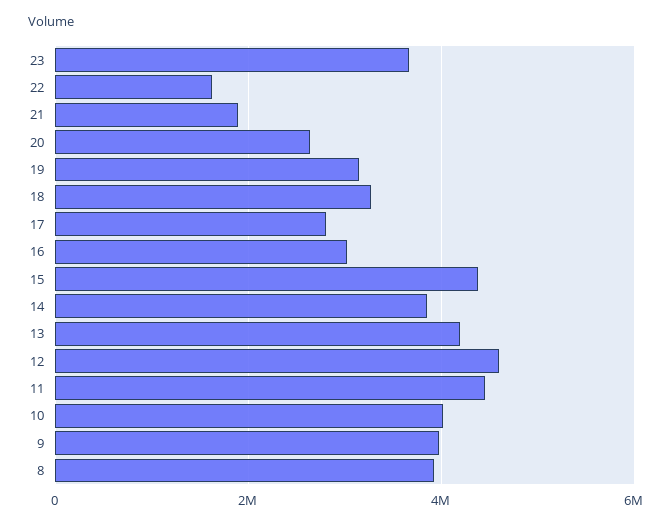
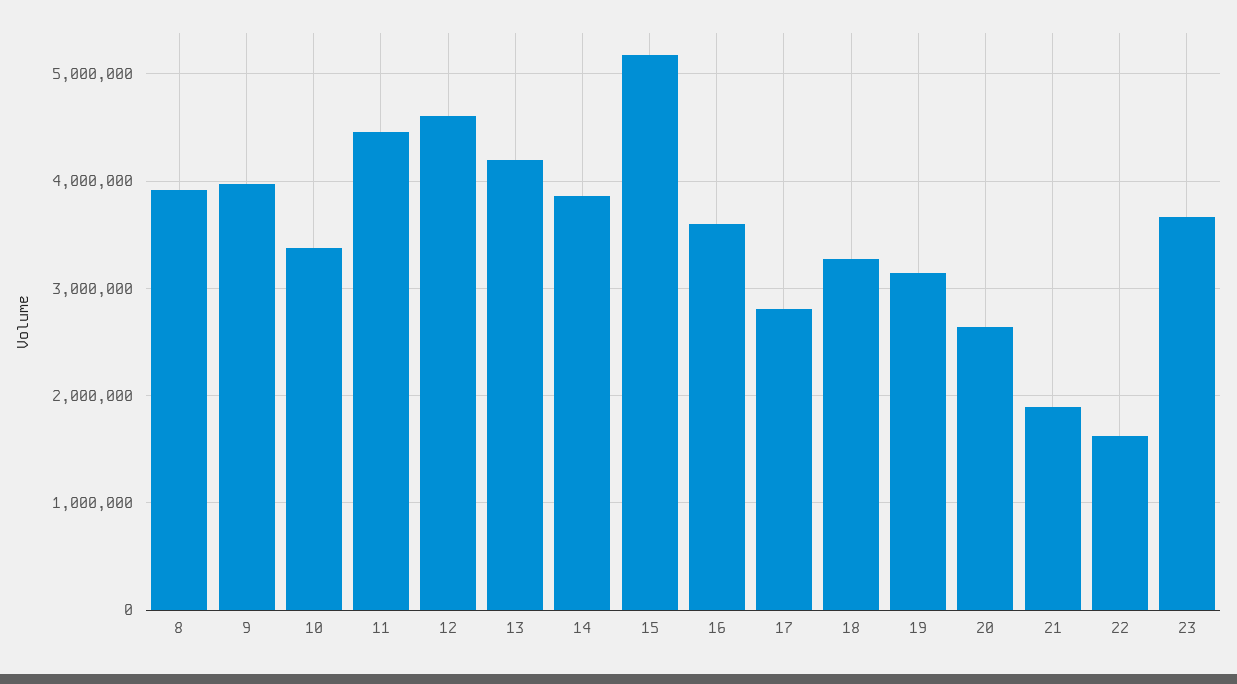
  {
    "23": 3700000,
    "22": 1600000,
    "21": 1900000,
    "20": 2600000,
    "19": 3100000,
    "18": 3300000,
    "17": 2800000,
-   "16": 3000000,
+   "16": 3600000,
-   "15": 4400000,
+   "15": 5200000,
    "14": 3900000,
    "13": 4200000,
    "12": 4600000,
    "11": 4500000,
-   "10": 4000000,
+   "10": 3400000,
    "9": 4000000,
    "8": 3900000
  }

